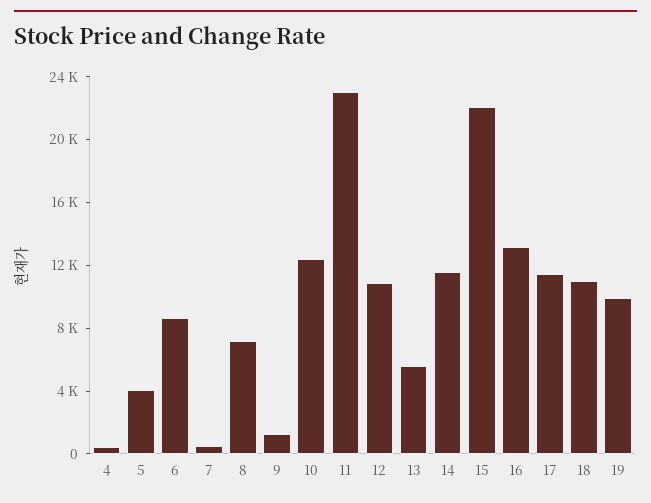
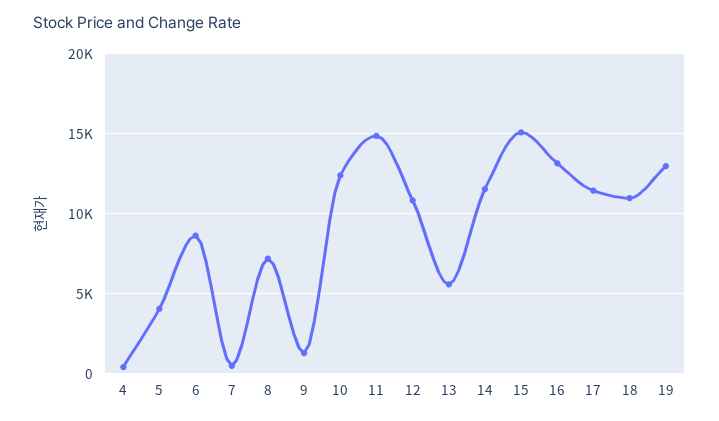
  {
    "4": 500,
    "5": 4000,
    "6": 8500,
    "7": 500,
    "8": 7000,
    "9": 1500,
    "10": 12500,
-   "11": 23000,
+   "11": 15000,
    "12": 11000,
    "13": 5500,
    "14": 11500,
-   "15": 22000,
+   "15": 15000,
    "16": 13000,
    "17": 11500,
    "18": 11000,
-   "19": 10000
+   "19": 13000
  }

